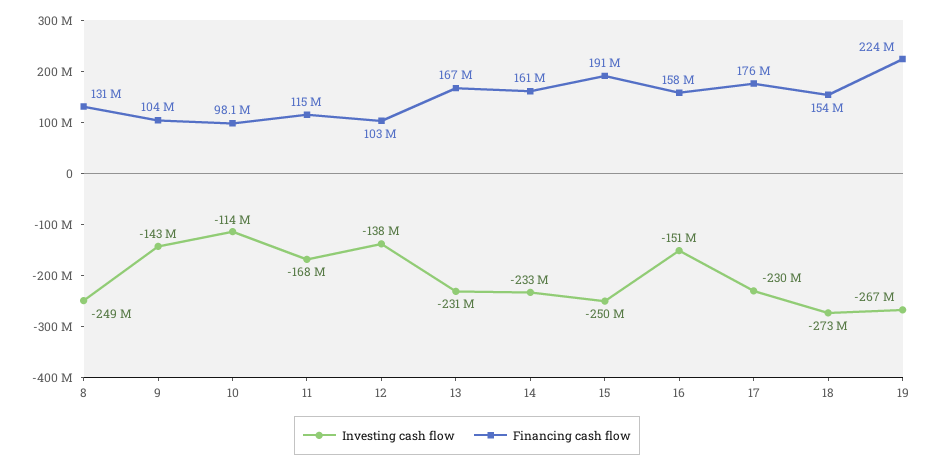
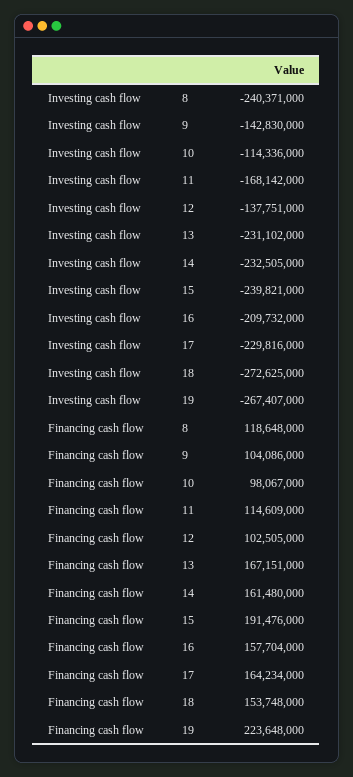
  {
    "Investing cash flow": {
-     "8": -249000000,
+     "8": -240371000,
      "9": -142830000,
      "10": -114336000,
      "11": -168142000,
      "12": -137751000,
      "13": -231102000,
      "14": -232505000,
-     "15": -250000000,
+     "15": -239821000,
-     "16": -151000000,
+     "16": -209732000,
      "17": -229816000,
      "18": -272625000,
      "19": -267407000
    },
    "Financing cash flow": {
-     "8": 131000000,
+     "8": 118648000,
      "9": 104086000,
      "10": 98067000,
      "11": 114609000,
      "12": 102505000,
      "13": 167151000,
      "14": 161480000,
      "15": 191476000,
      "16": 157704000,
-     "17": 176000000,
+     "17": 164234000,
      "18": 153748000,
      "19": 223648000
    }
  }

